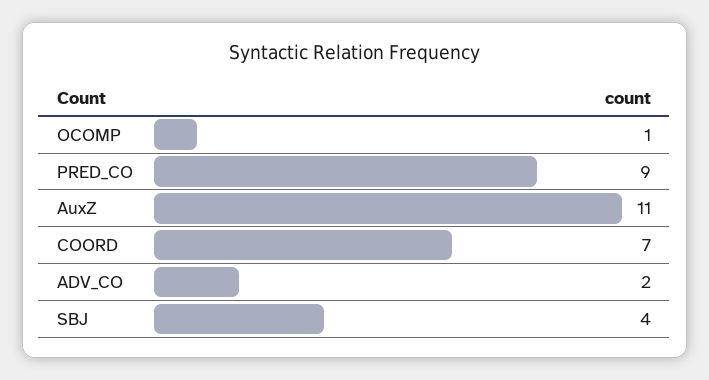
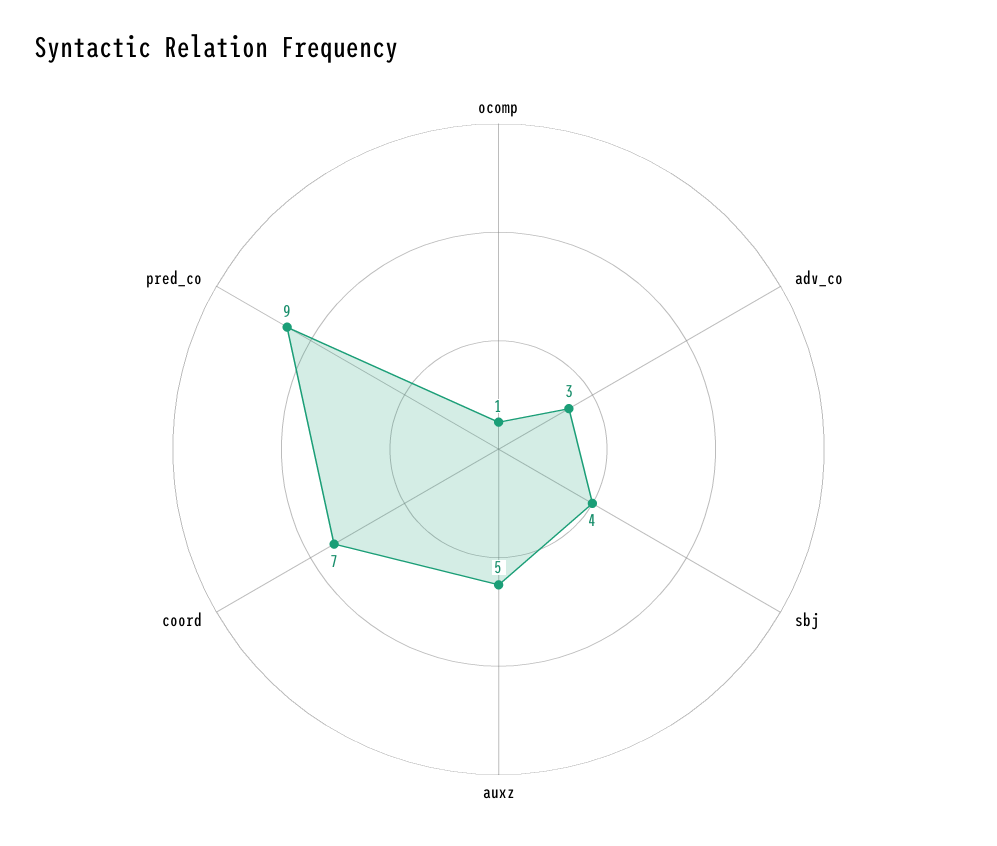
  {
    "OCOMP": 1,
    "PRED_CO": 9,
-   "AuxZ": 11,
+   "AuxZ": 5,
    "COORD": 7,
-   "ADV_CO": 2,
+   "ADV_CO": 3,
    "SBJ": 4
  }

